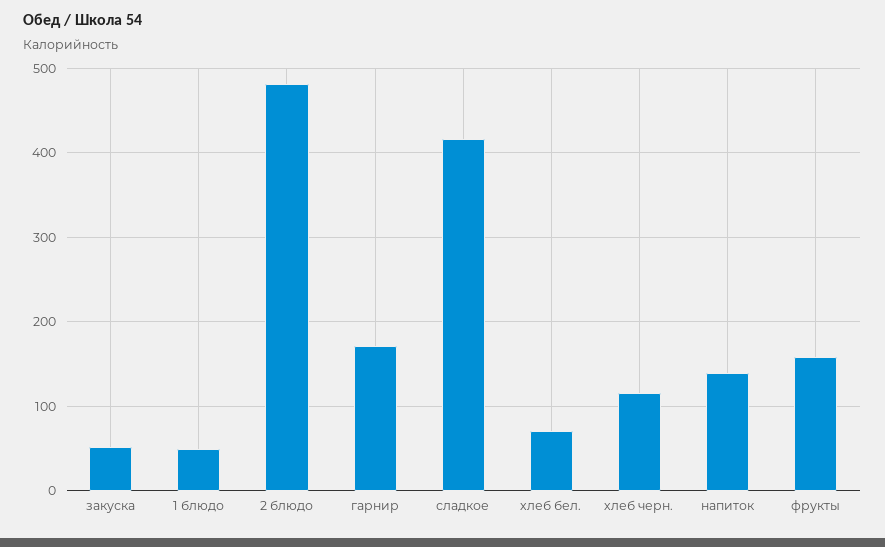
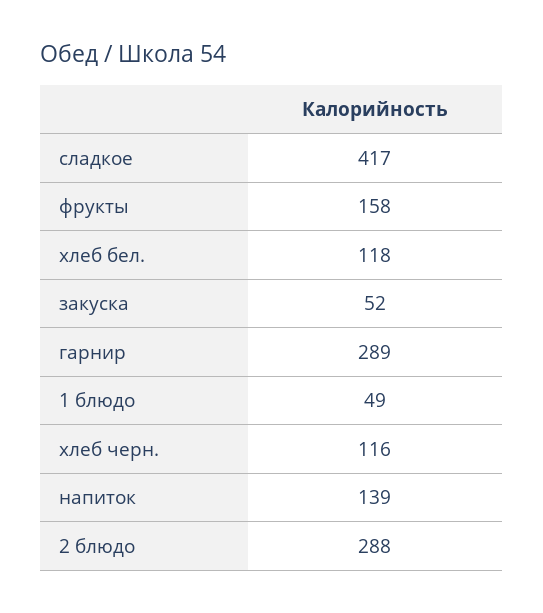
  {
    "закуска": 52,
    "1 блюдо": 49,
-   "2 блюдо": 480,
+   "2 блюдо": 288,
-   "гарнир": 170,
+   "гарнир": 289,
    "сладкое": 417,
-   "хлеб бел.": 70,
+   "хлеб бел.": 118,
    "хлеб черн.": 116,
    "напиток": 139,
    "фрукты": 158
  }

